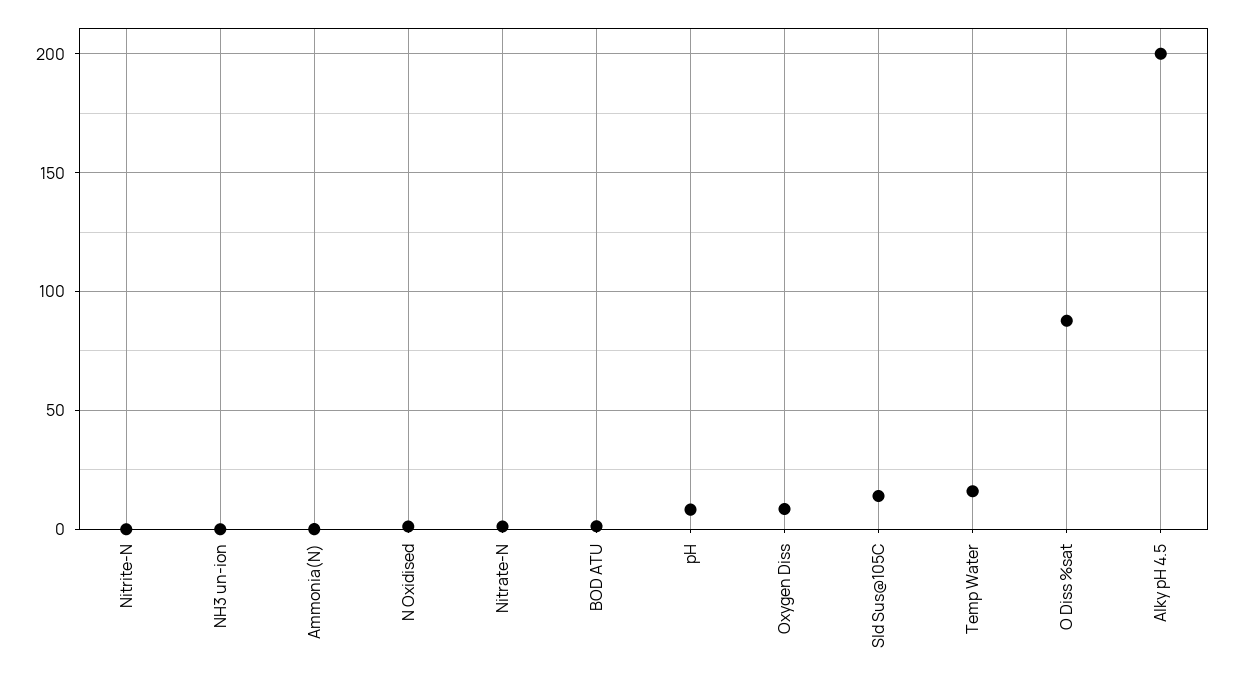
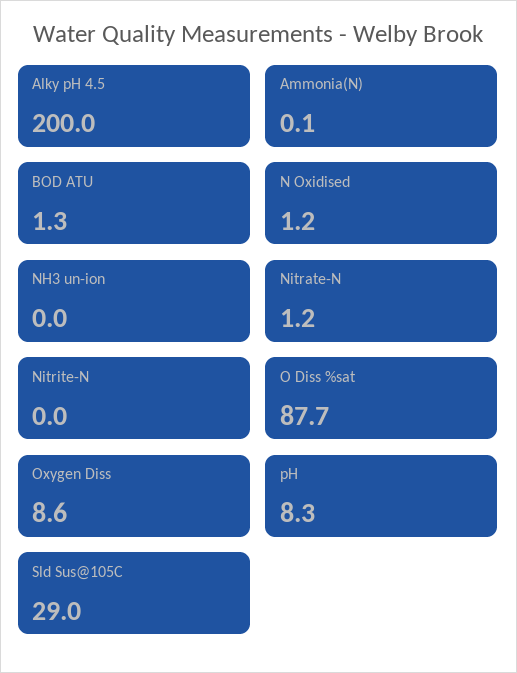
  {
    "Nitrite-N": 0,
    "NH3 un-ion": 0,
    "Ammonia(N)": 0.1,
    "N Oxidised": 1.2,
    "Nitrate-N": 1.2,
    "BOD ATU": 1.3,
    "pH": 8.3,
    "Oxygen Diss": 8.6,
-   "Sld Sus@105C": 15,
+   "Sld Sus@105C": 29,
-   "Temp Water": 15,
    "O Diss %sat": 87.7,
    "Alky pH 4.5": 200
  }

